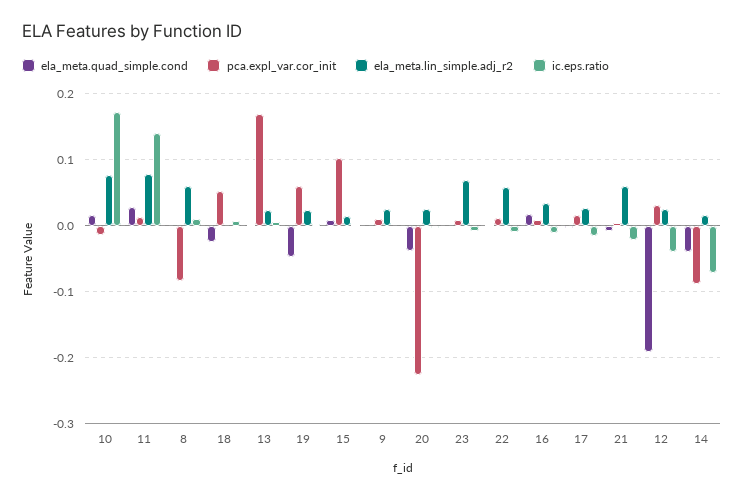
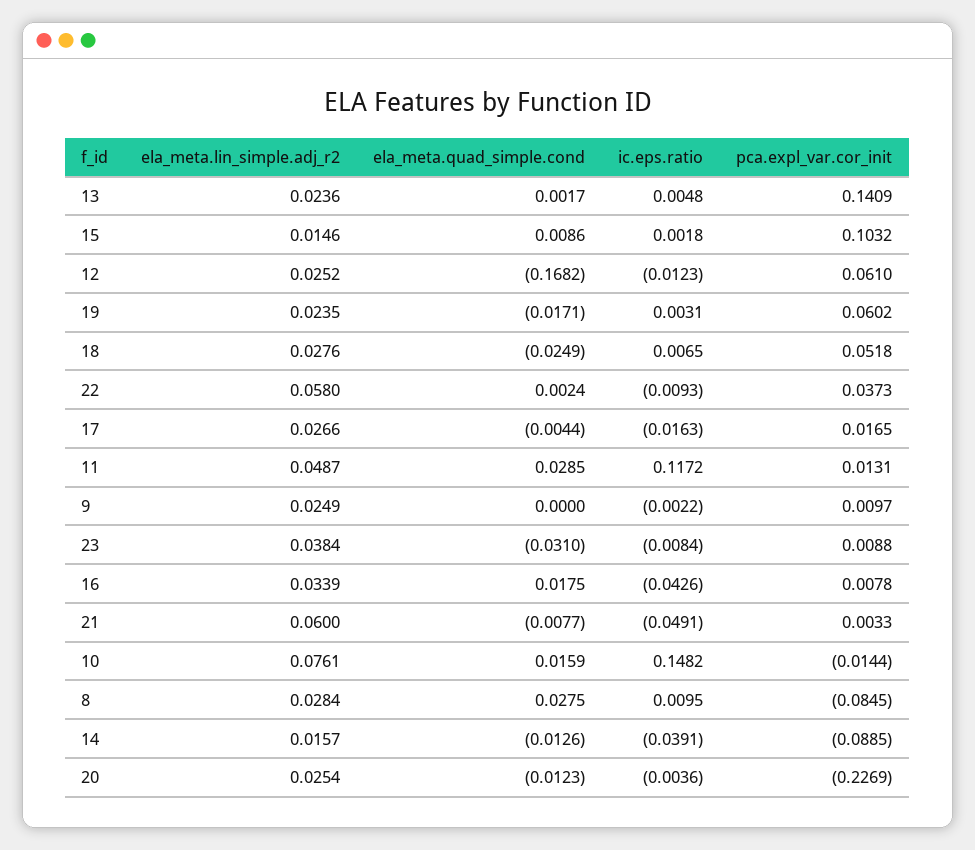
  {
    "ela_meta.quad_simple.cond": {
      "10": 0.0159,
      "11": 0.0285,
-     "8": 0,
+     "8": 0.0275,
      "18": -0.0249,
      "13": 0.0017,
-     "19": -0.05,
+     "19": -0.0171,
      "15": 0.0086,
      "9": 0,
-     "20": -0.04,
+     "20": -0.0123,
-     "23": 0,
+     "23": -0.031,
      "22": 0.0024,
      "16": 0.0175,
      "17": -0.0044,
      "21": -0.0077,
-     "12": -0.19,
+     "12": -0.1682,
-     "14": -0.04
+     "14": -0.0126
    },
    "pca.expl_var.cor_init": {
      "10": -0.0144,
      "11": 0.0131,
      "8": -0.0845,
      "18": 0.0518,
-     "13": 0.17,
+     "13": 0.1409,
      "19": 0.0602,
      "15": 0.1032,
      "9": 0.0097,
      "20": -0.2269,
      "23": 0.0088,
-     "22": 0.01,
+     "22": 0.0373,
      "16": 0.0078,
      "17": 0.0165,
      "21": 0.0033,
-     "12": 0.03,
+     "12": 0.061,
      "14": -0.0885
    },
    "ela_meta.lin_simple.adj_r2": {
      "10": 0.0761,
-     "11": 0.08,
+     "11": 0.0487,
-     "8": 0.06,
+     "8": 0.0284,
-     "18": 0,
+     "18": 0.0276,
      "13": 0.0236,
      "19": 0.0235,
      "15": 0.0146,
      "9": 0.0249,
      "20": 0.0254,
-     "23": 0.07,
+     "23": 0.0384,
      "22": 0.058,
      "16": 0.0339,
      "17": 0.0266,
      "21": 0.06,
      "12": 0.0252,
      "14": 0.0157
    },
    "ic.eps.ratio": {
-     "10": 0.17,
+     "10": 0.1482,
-     "11": 0.14,
+     "11": 0.1172,
      "8": 0.0095,
      "18": 0.0065,
      "13": 0.0048,
      "19": 0.0031,
      "15": 0.0018,
      "9": -0.0022,
      "20": -0.0036,
      "23": -0.0084,
      "22": -0.0093,
-     "16": -0.01,
+     "16": -0.0426,
      "17": -0.0163,
-     "21": -0.02,
+     "21": -0.0491,
-     "12": -0.04,
+     "12": -0.0123,
-     "14": -0.07
+     "14": -0.0391
    }
  }

